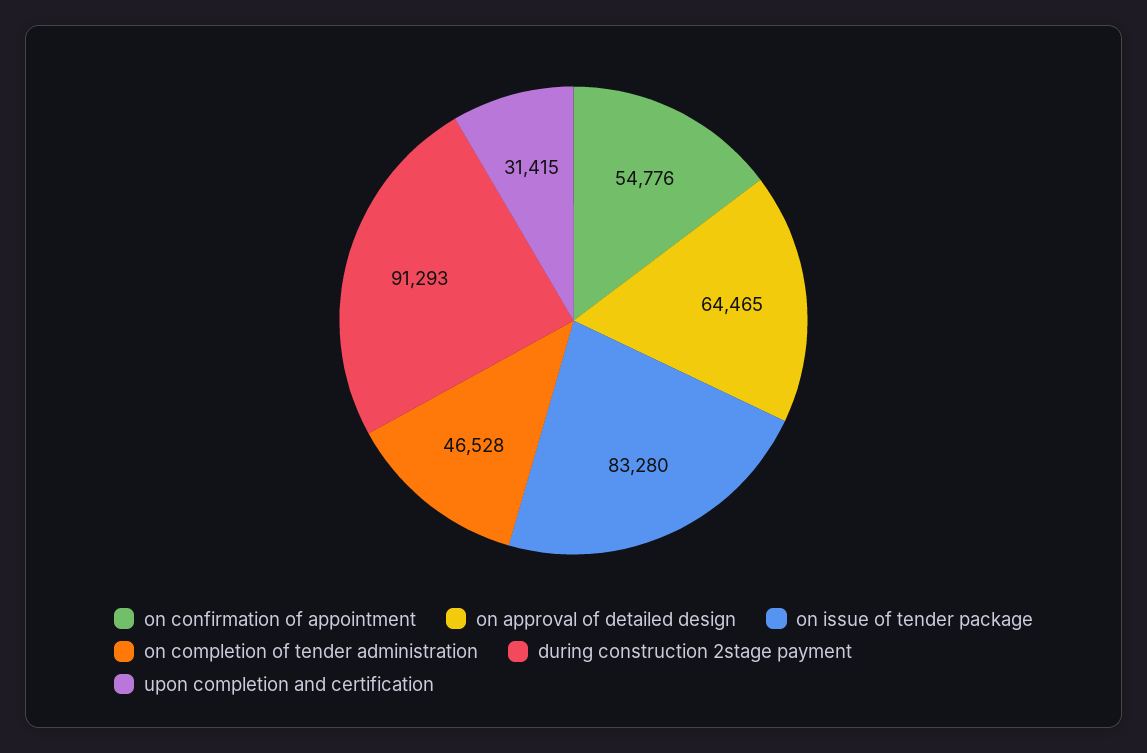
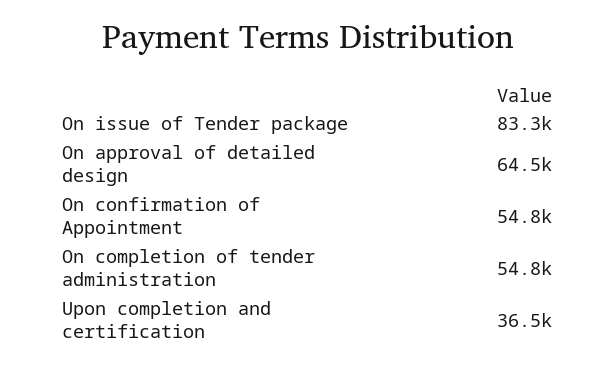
  {
    "on confirmation of appointment": 54776,
    "on approval of detailed design": 64465,
    "on issue of tender package": 83280,
-   "on completion of tender administration": 46528,
+   "on completion of tender administration": 54800,
-   "during construction 2stage payment": 91293,
-   "upon completion and certification": 31415
+   "upon completion and certification": 36500
  }

